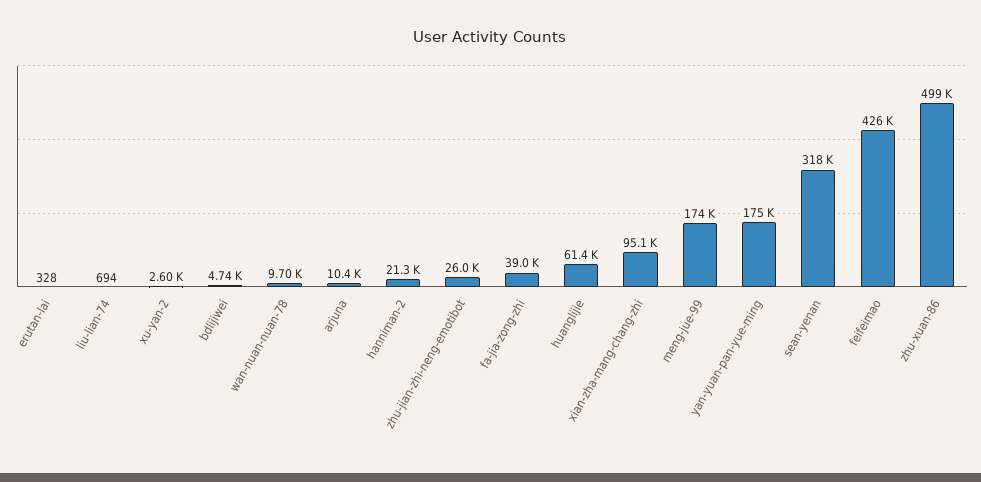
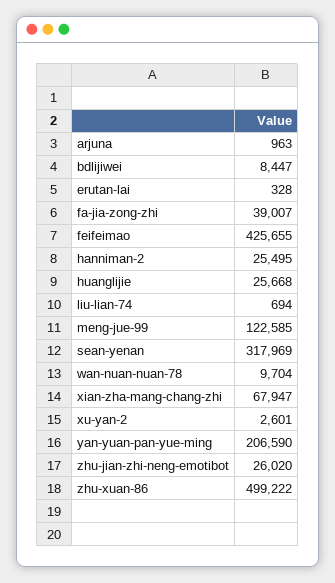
  {
    "erutan-lai": 328,
    "liu-lian-74": 694,
    "xu-yan-2": 2601,
-   "bdlijiwei": 4740,
+   "bdlijiwei": 8447,
    "wan-nuan-nuan-78": 9704,
-   "arjuna": 10400,
+   "arjuna": 963,
-   "hanniman-2": 21300,
+   "hanniman-2": 25495,
    "zhu-jian-zhi-neng-emotibot": 26020,
    "fa-jia-zong-zhi": 39007,
-   "huanglijie": 61400,
+   "huanglijie": 25668,
-   "xian-zha-mang-chang-zhi": 95100,
+   "xian-zha-mang-chang-zhi": 67947,
-   "meng-jue-99": 174000,
+   "meng-jue-99": 122585,
-   "yan-yuan-pan-yue-ming": 175000,
+   "yan-yuan-pan-yue-ming": 206590,
    "sean-yenan": 317969,
    "feifeimao": 425655,
    "zhu-xuan-86": 499222
  }

